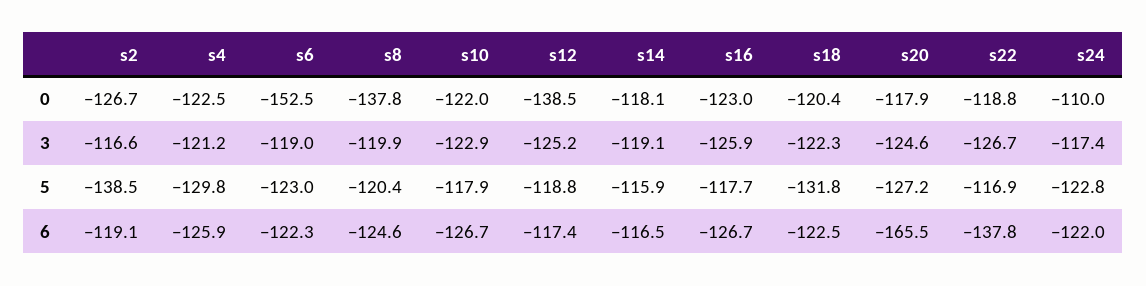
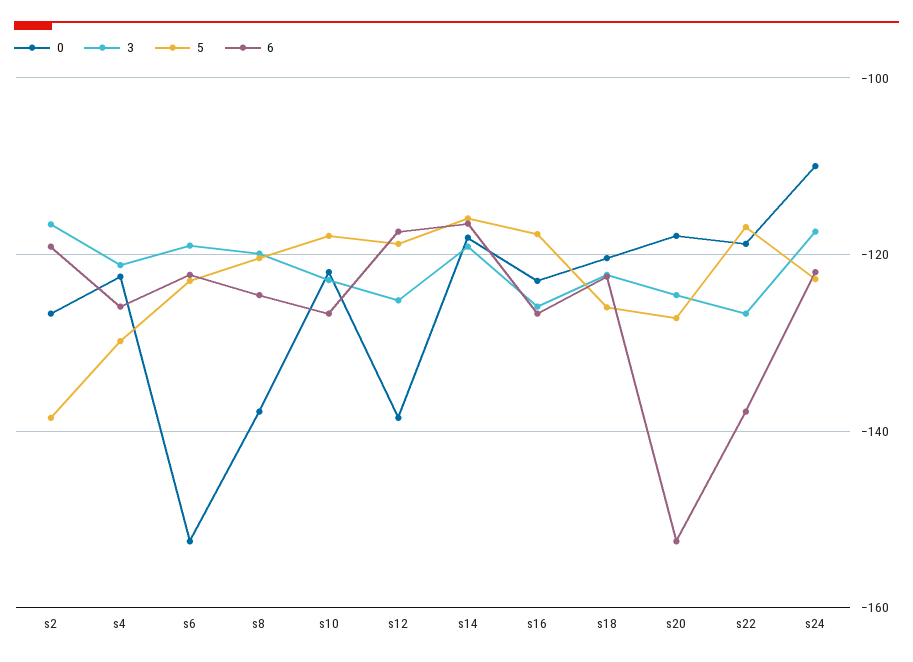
  {
    "0": {
      "s2": -126.7,
      "s4": -122.5,
      "s6": -152.5,
      "s8": -137.8,
      "s10": -122,
      "s12": -138.5,
      "s14": -118.1,
      "s16": -123,
      "s18": -120.4,
      "s20": -117.9,
      "s22": -118.8,
      "s24": -110
    },
    "3": {
      "s2": -116.6,
      "s4": -121.2,
      "s6": -119,
      "s8": -119.9,
      "s10": -122.9,
      "s12": -125.2,
      "s14": -119.1,
      "s16": -125.9,
      "s18": -122.3,
      "s20": -124.6,
      "s22": -126.7,
      "s24": -117.4
    },
    "5": {
      "s2": -138.5,
      "s4": -129.8,
      "s6": -123,
      "s8": -120.4,
      "s10": -117.9,
      "s12": -118.8,
      "s14": -115.9,
      "s16": -117.7,
-     "s18": -131.8,
+     "s18": -126,
      "s20": -127.2,
      "s22": -116.9,
      "s24": -122.8
    },
    "6": {
      "s2": -119.1,
      "s4": -125.9,
      "s6": -122.3,
      "s8": -124.6,
      "s10": -126.7,
      "s12": -117.4,
      "s14": -116.5,
      "s16": -126.7,
      "s18": -122.5,
-     "s20": -165.5,
+     "s20": -152,
      "s22": -137.8,
      "s24": -122
    }
  }

